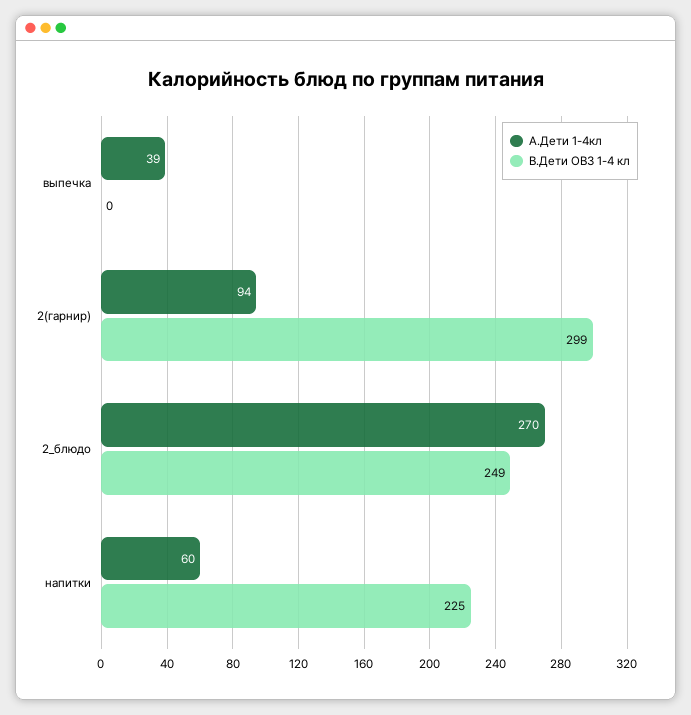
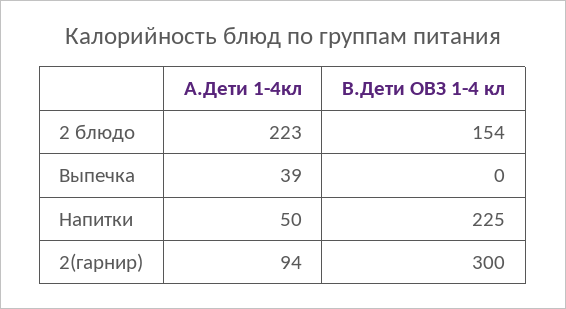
  {
    "А.Дети 1-4кл": {
      "выпечка": 39,
      "2(гарнир)": 94,
-     "2_блюдо": 270,
+     "2_блюдо": 223,
-     "напитки": 60
+     "напитки": 50
    },
    "В.Дети ОВЗ 1-4 кл": {
      "выпечка": 0,
-     "2(гарнир)": 299,
+     "2(гарнир)": 300,
-     "2_блюдо": 249,
+     "2_блюдо": 154,
      "напитки": 225
    }
  }

